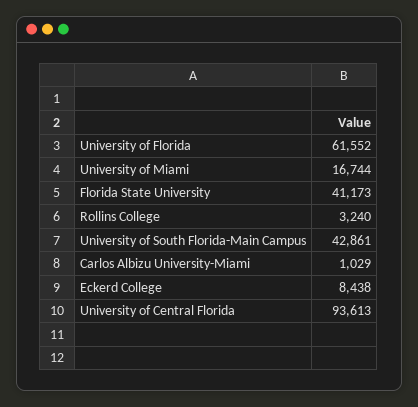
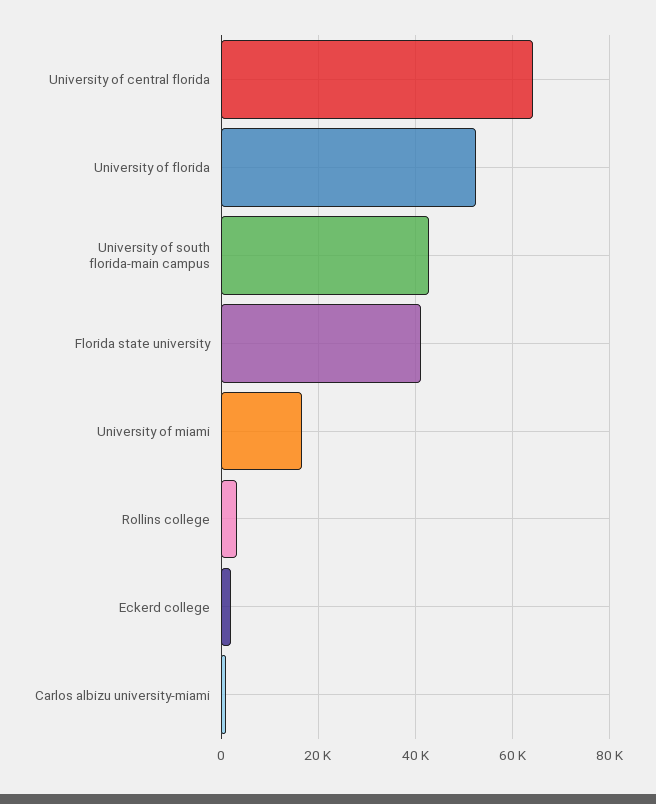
  {
-   "University of Florida": 61552,
+   "University of Florida": 52000,
    "University of Miami": 16744,
    "Florida State University": 41173,
    "Rollins College": 3240,
    "University of South Florida-Main Campus": 42861,
    "Carlos Albizu University-Miami": 1029,
-   "Eckerd College": 8438,
+   "Eckerd College": 2000,
-   "University of Central Florida": 93613
+   "University of Central Florida": 64000
  }

